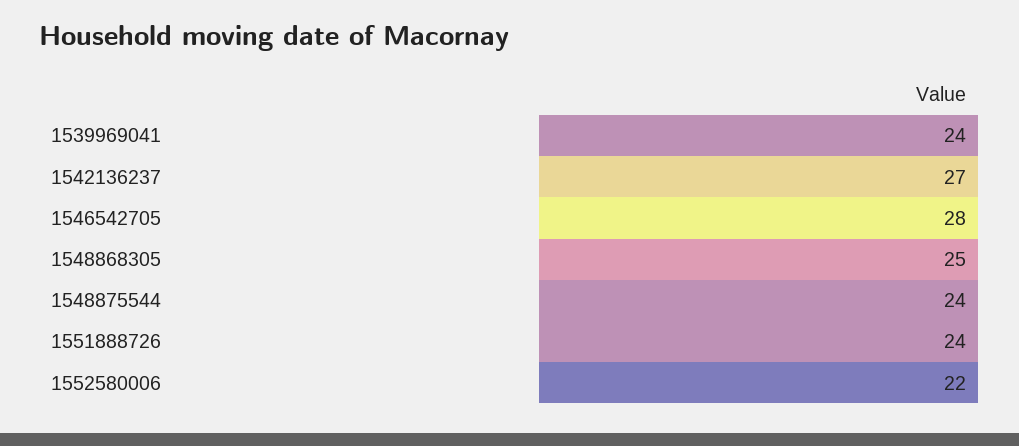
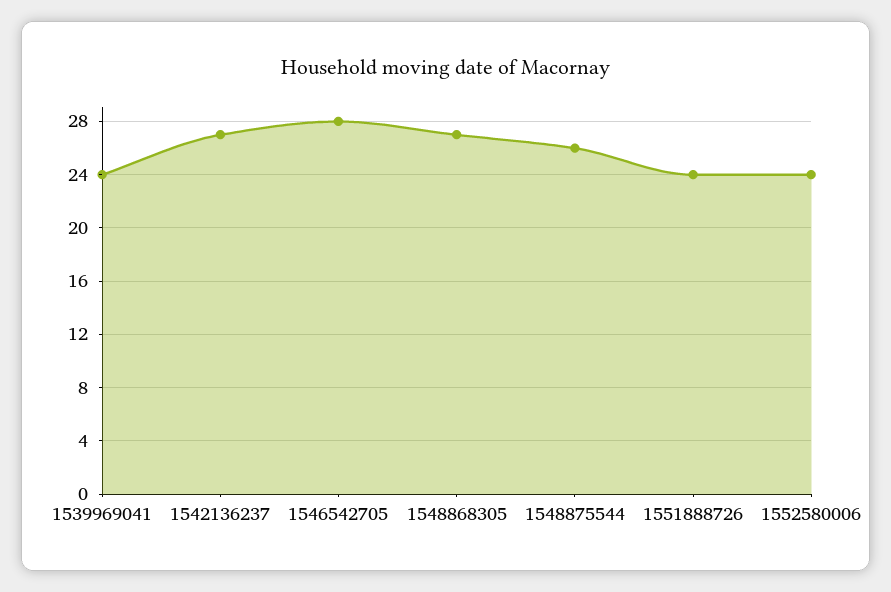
  {
    "1539969041": 24,
    "1542136237": 27,
    "1546542705": 28,
-   "1548868305": 25,
+   "1548868305": 27,
-   "1548875544": 24,
+   "1548875544": 26,
    "1551888726": 24,
-   "1552580006": 22
+   "1552580006": 24
  }

